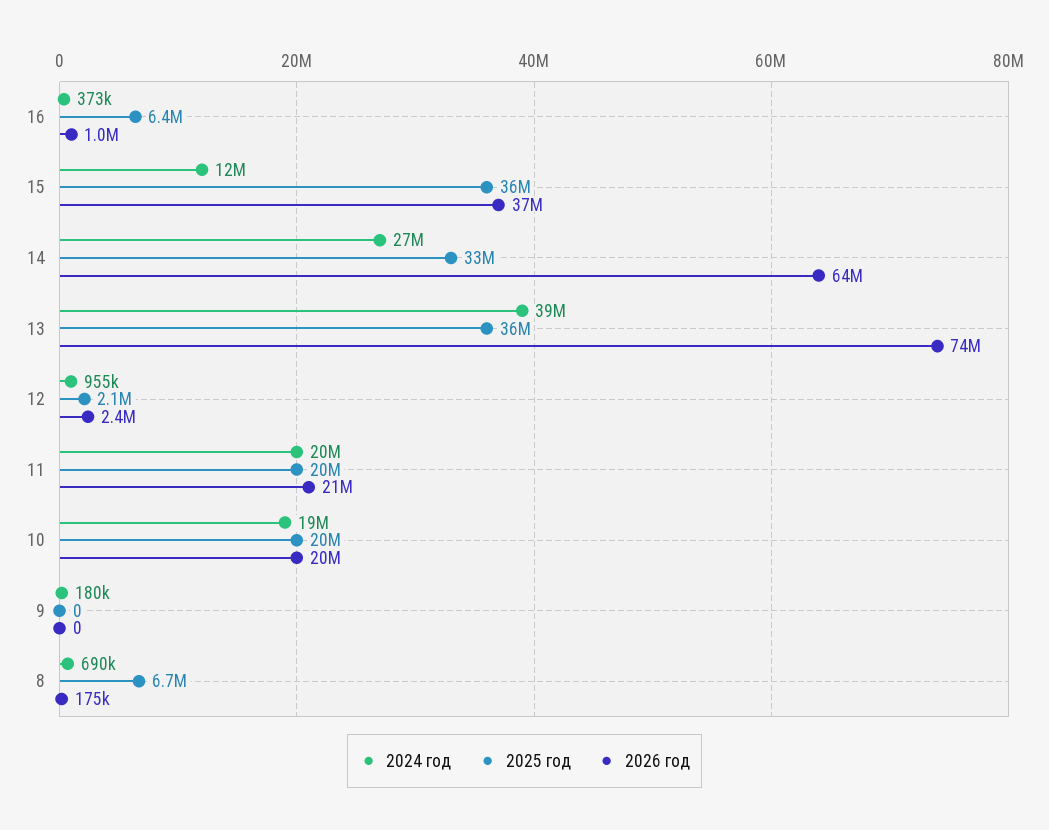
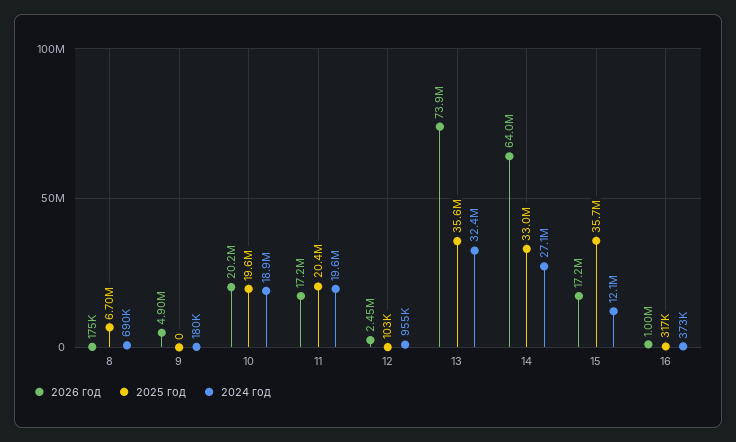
  {
    "2024 год": {
      "16": 373000,
      "15": 12100000,
      "14": 27100000,
-     "13": 39000000,
+     "13": 32400000,
      "12": 955000,
      "11": 19600000,
      "10": 18900000,
      "9": 180000,
      "8": 690000
    },
    "2025 год": {
-     "16": 6400000,
+     "16": 317000,
      "15": 35700000,
      "14": 33000000,
      "13": 35600000,
-     "12": 2100000,
+     "12": 103000,
      "11": 20400000,
      "10": 19600000,
      "9": 0,
      "8": 6700000
    },
    "2026 год": {
      "16": 1000000,
-     "15": 37000000,
+     "15": 17200000,
      "14": 64000000,
      "13": 73900000,
      "12": 2450000,
-     "11": 21000000,
+     "11": 17200000,
      "10": 20200000,
-     "9": 0,
+     "9": 4900000,
      "8": 175000
    }
  }

